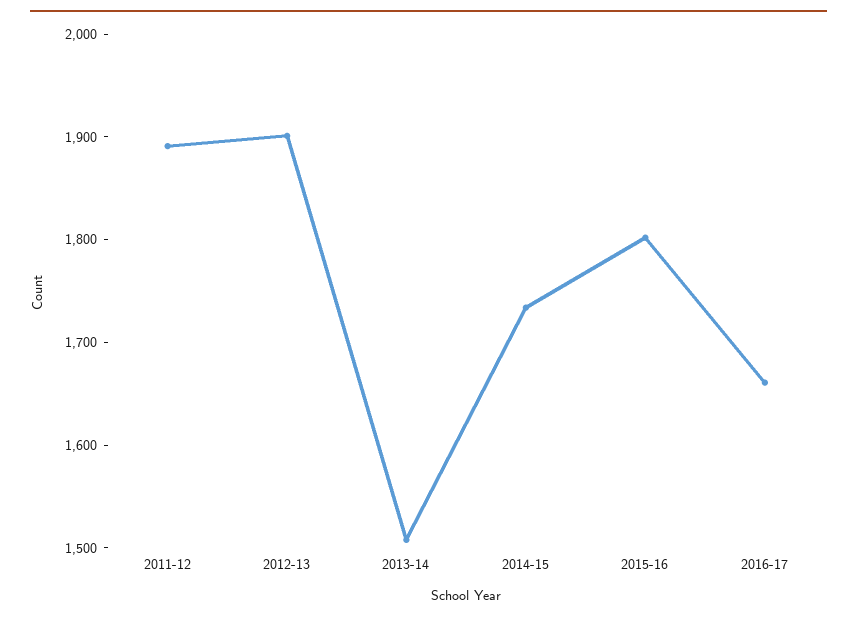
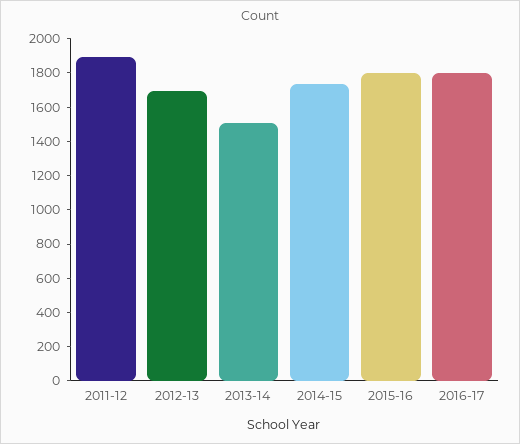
  {
    "2011-12": 1900,
-   "2012-13": 1900,
+   "2012-13": 1700,
    "2013-14": 1500,
    "2014-15": 1740,
    "2015-16": 1800,
-   "2016-17": 1660
+   "2016-17": 1800
  }

